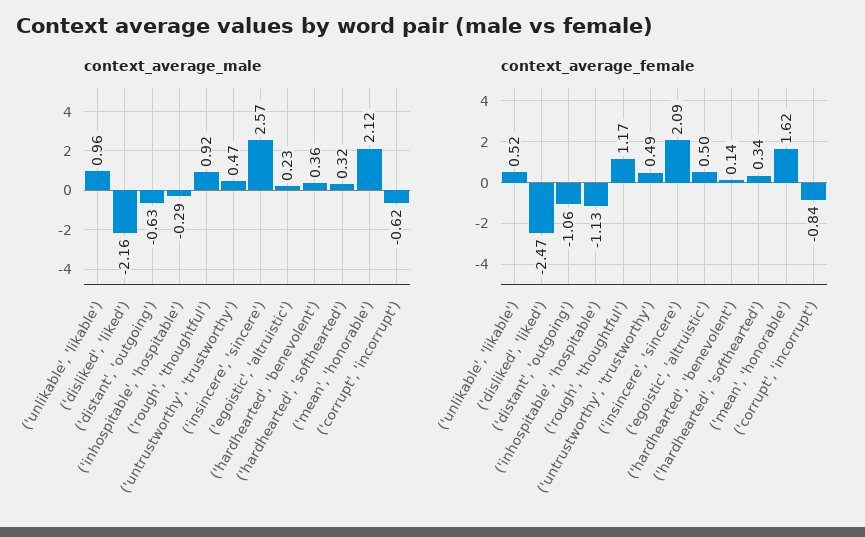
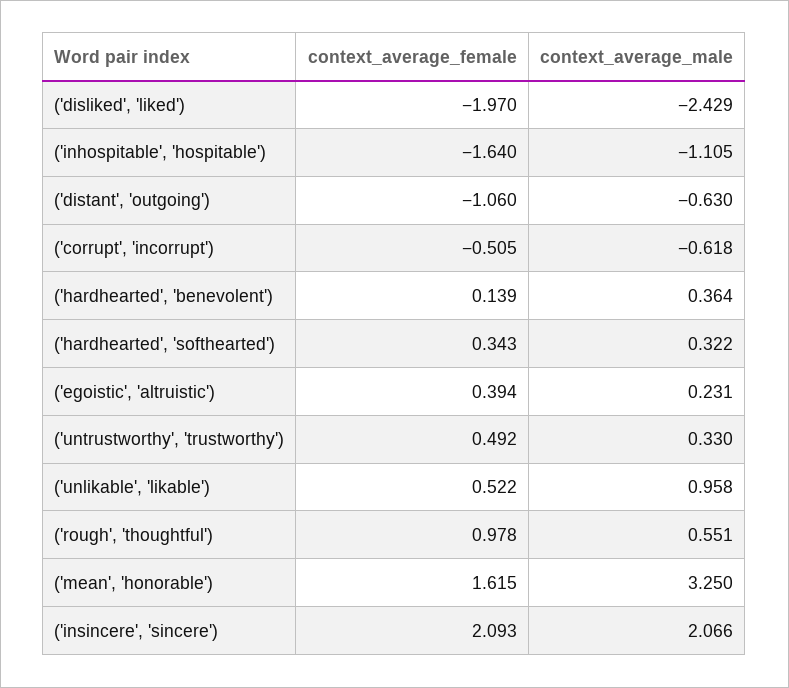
  {
    "context_average_male": {
      "('unlikable', 'likable')": 0.958,
-     "('disliked', 'liked')": -2.16,
+     "('disliked', 'liked')": -2.429,
      "('distant', 'outgoing')": -0.63,
-     "('inhospitable', 'hospitable')": -0.29,
+     "('inhospitable', 'hospitable')": -1.105,
-     "('rough', 'thoughtful')": 0.92,
+     "('rough', 'thoughtful')": 0.551,
-     "('untrustworthy', 'trustworthy')": 0.47,
+     "('untrustworthy', 'trustworthy')": 0.33,
-     "('insincere', 'sincere')": 2.57,
+     "('insincere', 'sincere')": 2.066,
      "('egoistic', 'altruistic')": 0.231,
      "('hardhearted', 'benevolent')": 0.364,
      "('hardhearted', 'softhearted')": 0.322,
-     "('mean', 'honorable')": 2.12,
+     "('mean', 'honorable')": 3.25,
      "('corrupt', 'incorrupt')": -0.618
    },
    "context_average_female": {
      "('unlikable', 'likable')": 0.522,
-     "('disliked', 'liked')": -2.47,
+     "('disliked', 'liked')": -1.97,
      "('distant', 'outgoing')": -1.06,
-     "('inhospitable', 'hospitable')": -1.13,
+     "('inhospitable', 'hospitable')": -1.64,
-     "('rough', 'thoughtful')": 1.17,
+     "('rough', 'thoughtful')": 0.978,
      "('untrustworthy', 'trustworthy')": 0.492,
      "('insincere', 'sincere')": 2.093,
-     "('egoistic', 'altruistic')": 0.5,
+     "('egoistic', 'altruistic')": 0.394,
      "('hardhearted', 'benevolent')": 0.139,
      "('hardhearted', 'softhearted')": 0.343,
      "('mean', 'honorable')": 1.615,
-     "('corrupt', 'incorrupt')": -0.84
+     "('corrupt', 'incorrupt')": -0.505
    }
  }

